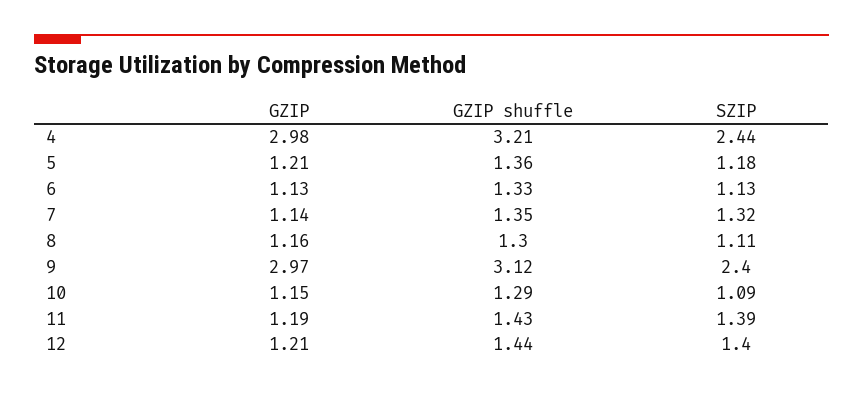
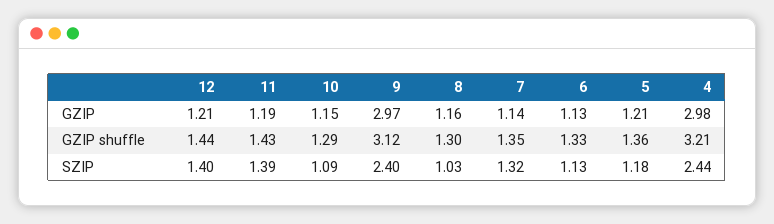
  {
    "GZIP": {
      "4": 2.98,
      "5": 1.21,
      "6": 1.13,
      "7": 1.14,
      "8": 1.16,
      "9": 2.97,
      "10": 1.15,
      "11": 1.19,
      "12": 1.21
    },
    "GZIP shuffle": {
      "4": 3.21,
      "5": 1.36,
      "6": 1.33,
      "7": 1.35,
      "8": 1.3,
      "9": 3.12,
      "10": 1.29,
      "11": 1.43,
      "12": 1.44
    },
    "SZIP": {
      "4": 2.44,
      "5": 1.18,
      "6": 1.13,
      "7": 1.32,
-     "8": 1.11,
+     "8": 1.03,
      "9": 2.4,
      "10": 1.09,
      "11": 1.39,
      "12": 1.4
    }
  }

